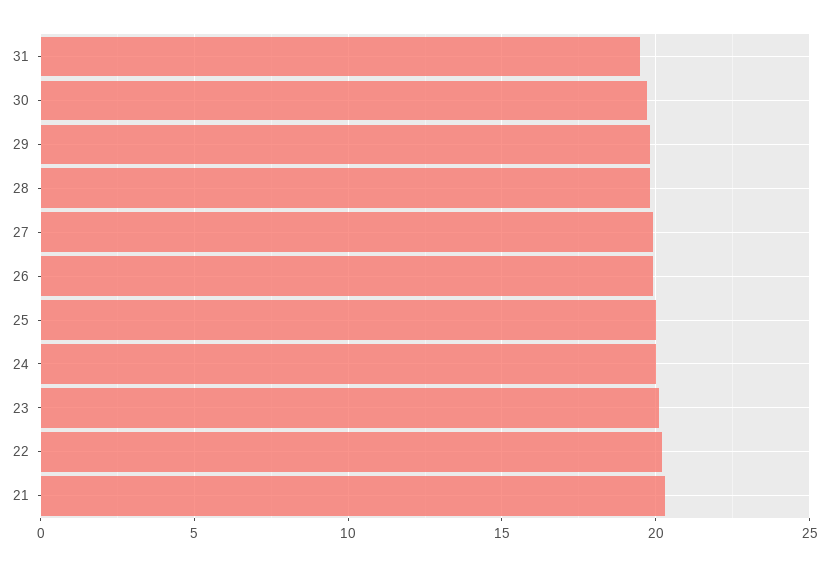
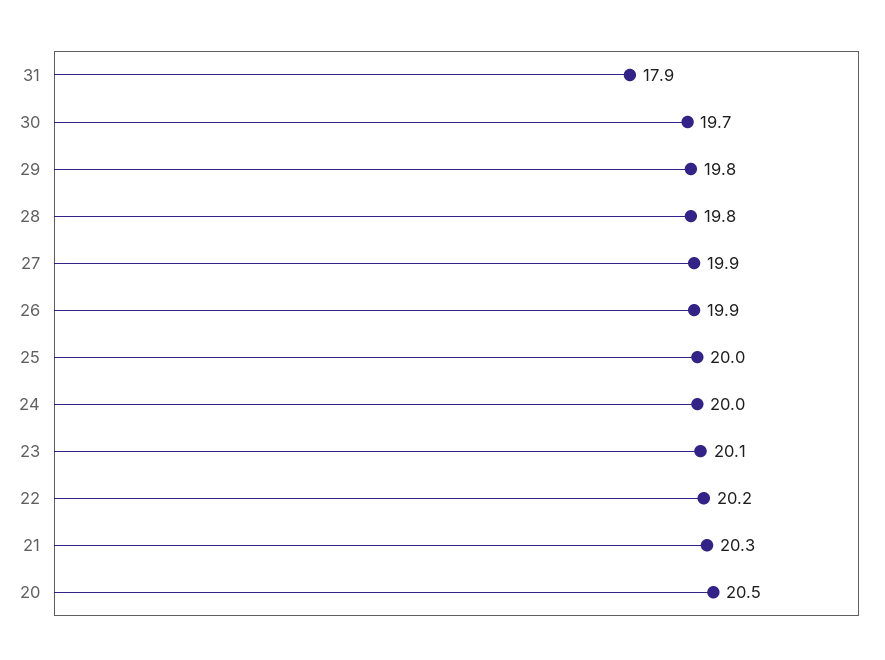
  {
-   "31": 19.5,
+   "31": 17.9,
    "30": 19.7,
    "29": 19.8,
    "28": 19.8,
    "27": 19.9,
    "26": 19.9,
    "25": 20,
    "24": 20,
    "23": 20.1,
    "22": 20.2,
-   "21": 20.3
+   "21": 20.3,
+   "20": 20.5
  }

